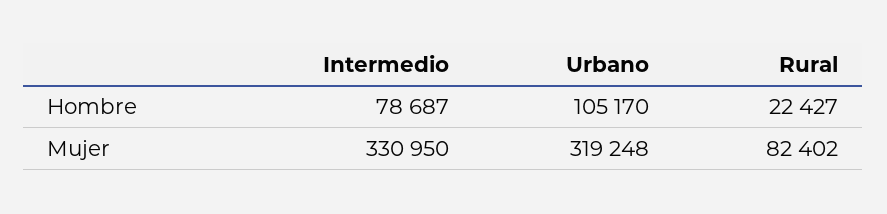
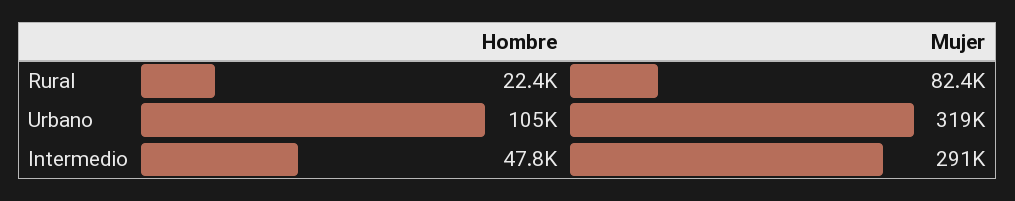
  {
    "Intermedio": {
-     "Hombre": 78687,
+     "Hombre": 47800,
-     "Mujer": 330950
+     "Mujer": 291000
    },
    "Urbano": {
      "Hombre": 105170,
      "Mujer": 319248
    },
    "Rural": {
      "Hombre": 22427,
      "Mujer": 82402
    }
  }

